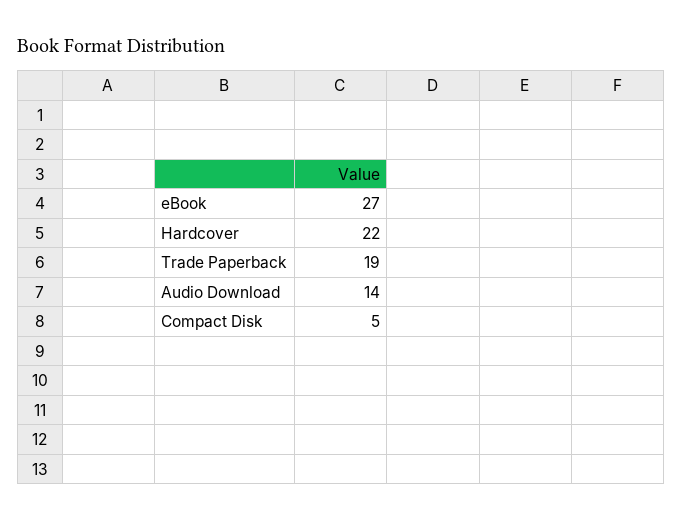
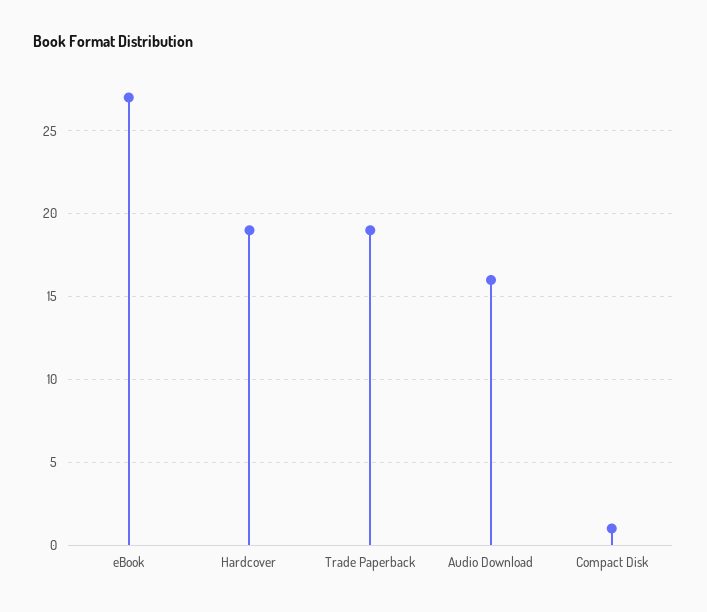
  {
    "eBook": 27,
-   "Hardcover": 22,
+   "Hardcover": 19,
    "Trade Paperback": 19,
-   "Audio Download": 14,
+   "Audio Download": 16,
-   "Compact Disk": 5
+   "Compact Disk": 1
  }

